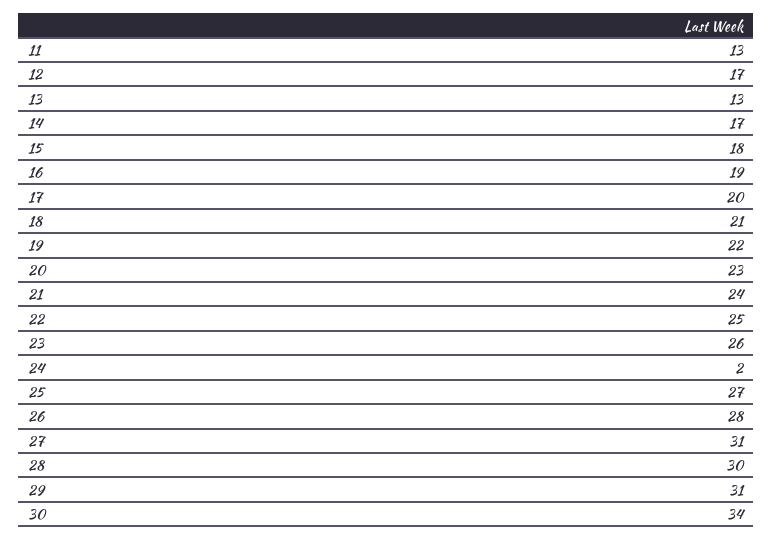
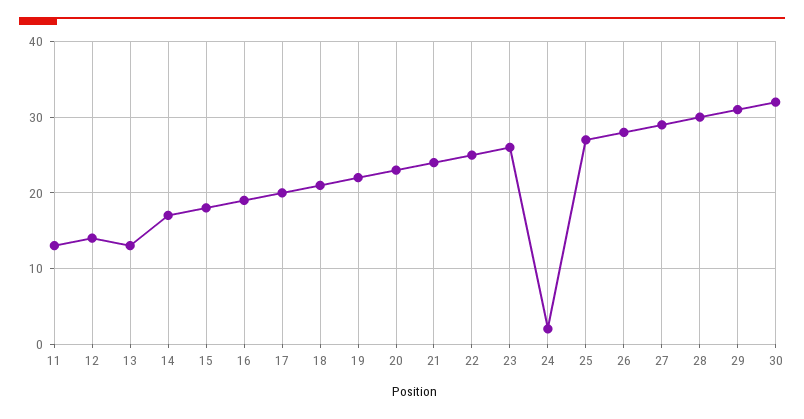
  {
    "11": 13,
-   "12": 17,
+   "12": 14,
    "13": 13,
    "14": 17,
    "15": 18,
    "16": 19,
    "17": 20,
    "18": 21,
    "19": 22,
    "20": 23,
    "21": 24,
    "22": 25,
    "23": 26,
    "24": 2,
    "25": 27,
    "26": 28,
-   "27": 31,
+   "27": 29,
    "28": 30,
    "29": 31,
-   "30": 34
+   "30": 32
  }

